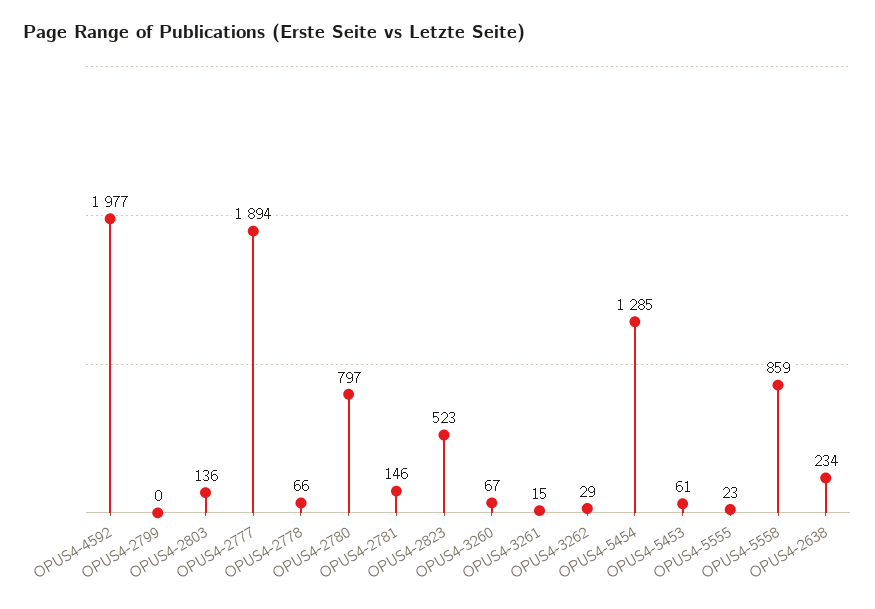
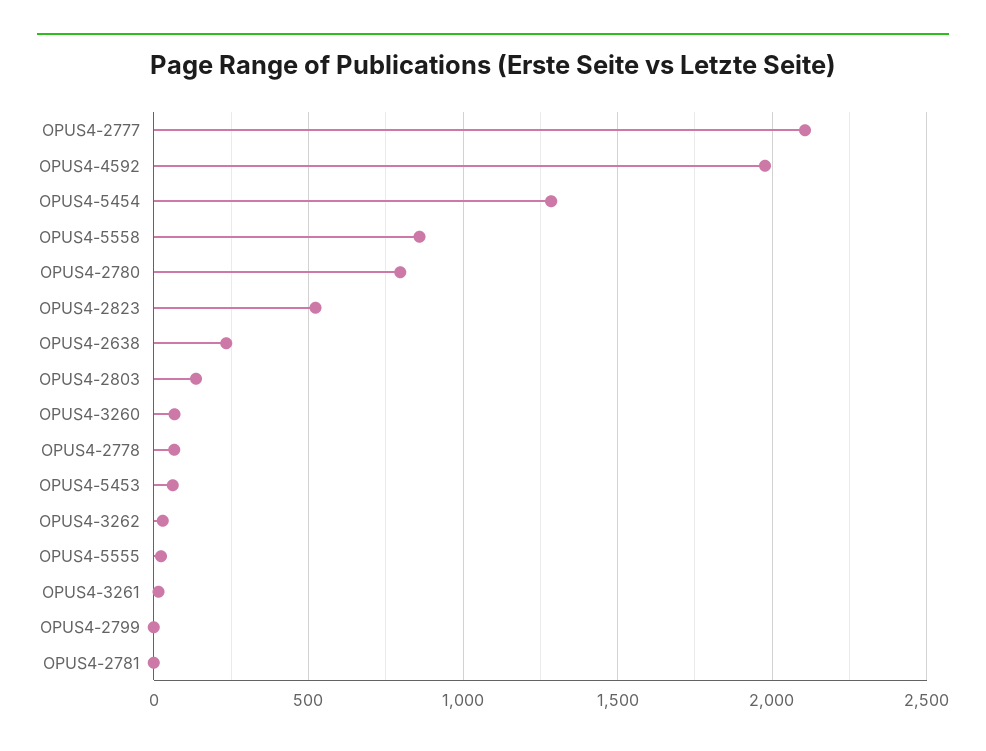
  {
    "OPUS4-4592": 1977,
    "OPUS4-2799": 0,
    "OPUS4-2803": 136,
-   "OPUS4-2777": 1894,
+   "OPUS4-2777": 2100,
    "OPUS4-2778": 66,
    "OPUS4-2780": 797,
-   "OPUS4-2781": 146,
+   "OPUS4-2781": 0,
    "OPUS4-2823": 523,
    "OPUS4-3260": 67,
    "OPUS4-3261": 15,
    "OPUS4-3262": 29,
    "OPUS4-5454": 1285,
    "OPUS4-5453": 61,
    "OPUS4-5555": 23,
    "OPUS4-5558": 859,
    "OPUS4-2638": 234
  }

